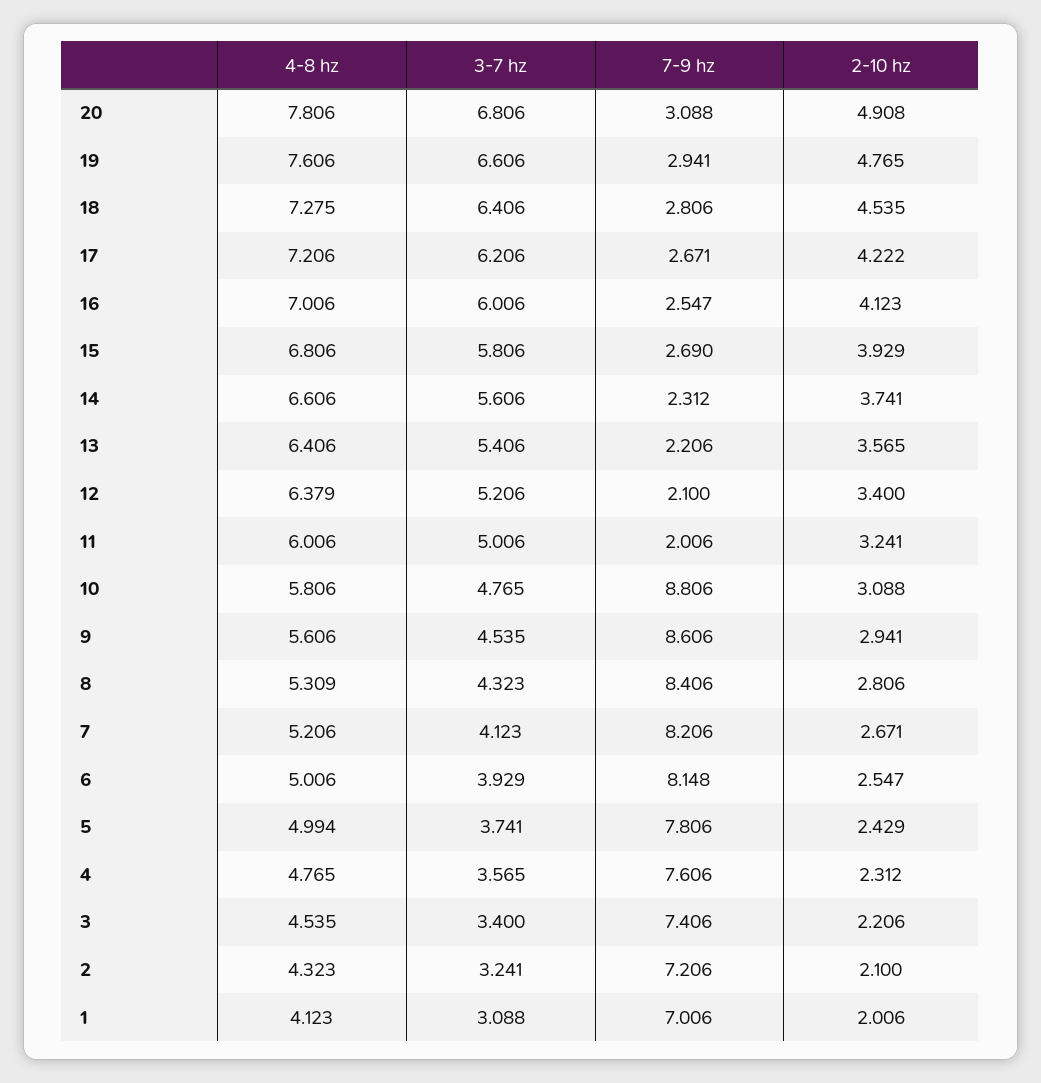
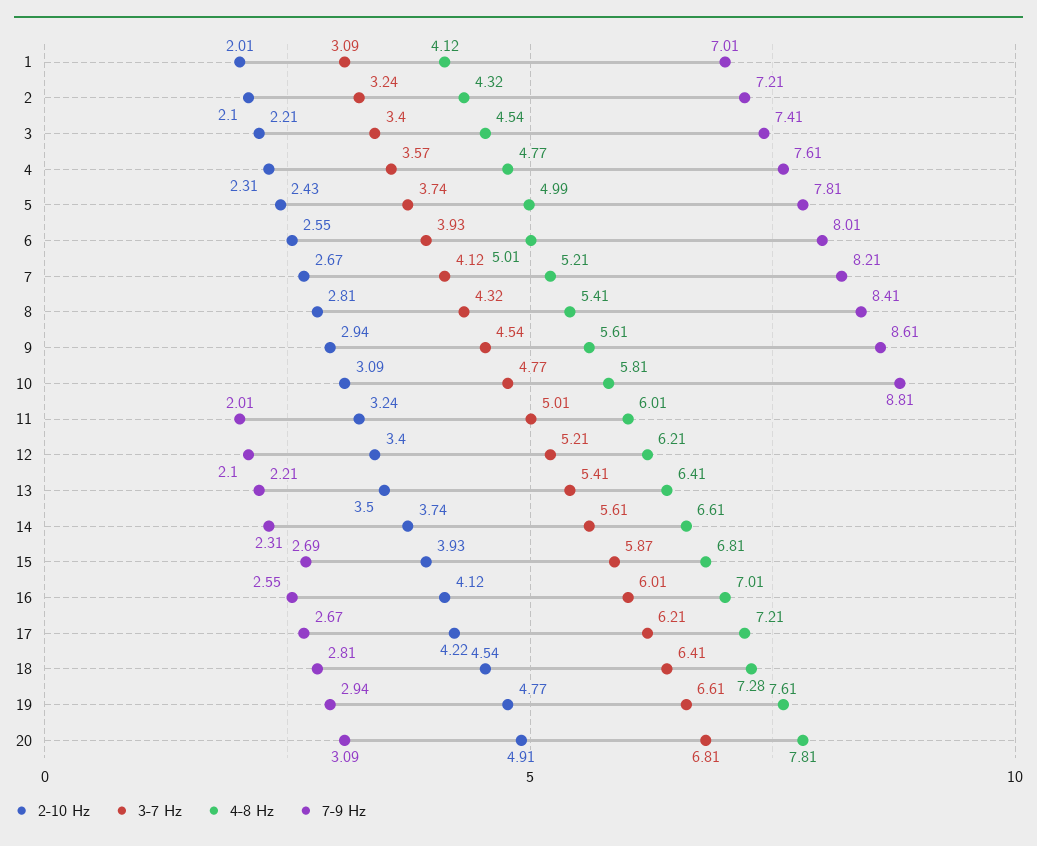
  {
    "4-8 hz": {
      "20": 7.806,
      "19": 7.606,
      "18": 7.275,
      "17": 7.206,
      "16": 7.006,
      "15": 6.806,
      "14": 6.606,
      "13": 6.406,
-     "12": 6.379,
+     "12": 6.21,
      "11": 6.006,
      "10": 5.806,
      "9": 5.606,
-     "8": 5.309,
+     "8": 5.41,
      "7": 5.206,
      "6": 5.006,
      "5": 4.994,
      "4": 4.765,
      "3": 4.535,
      "2": 4.323,
      "1": 4.123
    },
    "3-7 hz": {
      "20": 6.806,
      "19": 6.606,
      "18": 6.406,
      "17": 6.206,
      "16": 6.006,
-     "15": 5.806,
+     "15": 5.87,
      "14": 5.606,
      "13": 5.406,
      "12": 5.206,
      "11": 5.006,
      "10": 4.765,
      "9": 4.535,
      "8": 4.323,
      "7": 4.123,
      "6": 3.929,
      "5": 3.741,
      "4": 3.565,
      "3": 3.4,
      "2": 3.241,
      "1": 3.088
    },
    "7-9 hz": {
      "20": 3.088,
      "19": 2.941,
      "18": 2.806,
      "17": 2.671,
      "16": 2.547,
      "15": 2.69,
      "14": 2.312,
      "13": 2.206,
      "12": 2.1,
      "11": 2.006,
      "10": 8.806,
      "9": 8.606,
      "8": 8.406,
      "7": 8.206,
-     "6": 8.148,
+     "6": 8.01,
      "5": 7.806,
      "4": 7.606,
      "3": 7.406,
      "2": 7.206,
      "1": 7.006
    },
    "2-10 hz": {
      "20": 4.908,
      "19": 4.765,
      "18": 4.535,
      "17": 4.222,
      "16": 4.123,
      "15": 3.929,
      "14": 3.741,
-     "13": 3.565,
+     "13": 3.5,
      "12": 3.4,
      "11": 3.241,
      "10": 3.088,
      "9": 2.941,
      "8": 2.806,
      "7": 2.671,
      "6": 2.547,
      "5": 2.429,
      "4": 2.312,
      "3": 2.206,
      "2": 2.1,
      "1": 2.006
    }
  }

